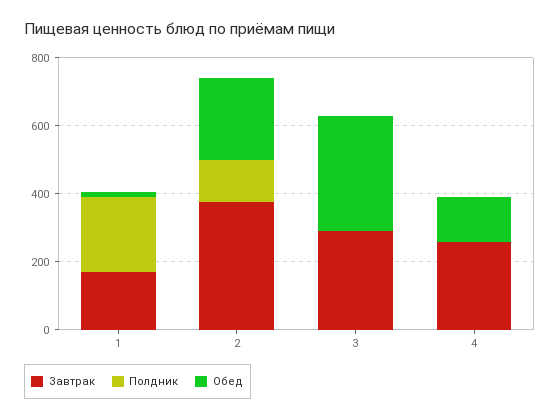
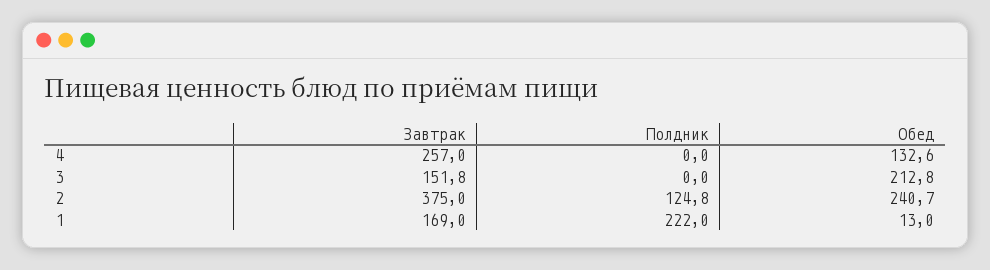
  {
    "Завтрак": {
      "1": 169,
      "2": 375,
-     "3": 300,
+     "3": 151.8,
      "4": 257
    },
    "Полдник": {
      "1": 222,
      "2": 124.8,
      "3": 0,
      "4": 0
    },
    "Обед": {
      "1": 13,
      "2": 240.7,
-     "3": 350,
+     "3": 212.8,
      "4": 132.6
    }
  }

